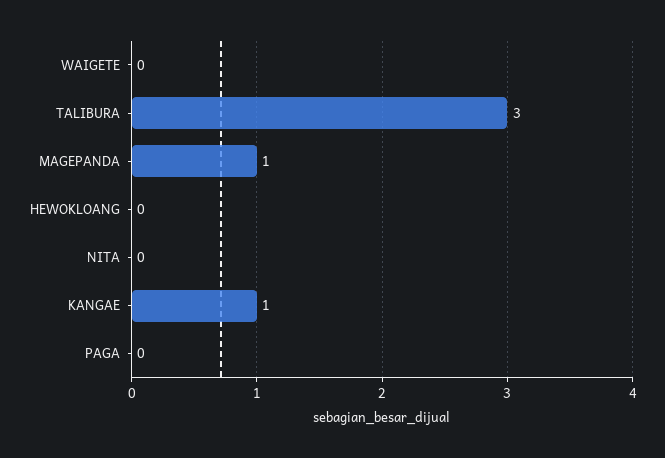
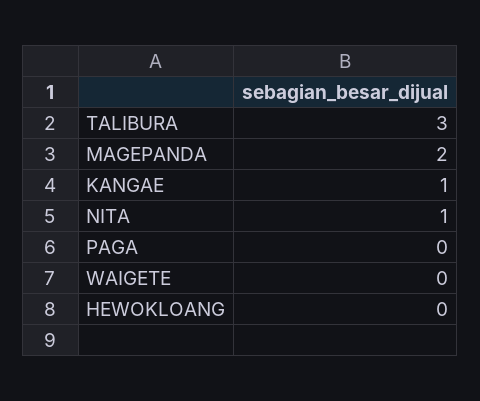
  {
    "WAIGETE": 0,
    "TALIBURA": 3,
-   "MAGEPANDA": 1,
+   "MAGEPANDA": 2,
    "HEWOKLOANG": 0,
-   "NITA": 0,
+   "NITA": 1,
    "KANGAE": 1,
    "PAGA": 0
  }

